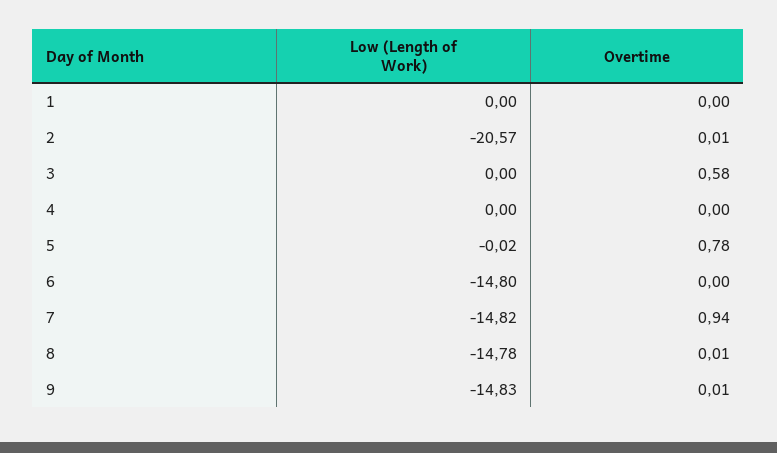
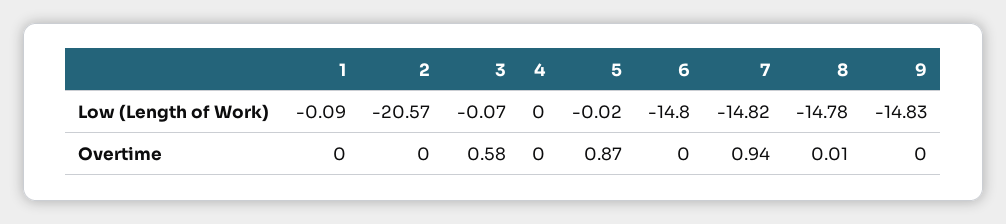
  {
    "Low (Length of Work)": {
-     "1": 0,
+     "1": -0.09,
      "2": -20.57,
-     "3": 0,
+     "3": -0.07,
      "4": 0,
      "5": -0.02,
      "6": -14.8,
      "7": -14.82,
      "8": -14.78,
      "9": -14.83
    },
    "Overtime": {
      "1": 0,
-     "2": 0.01,
+     "2": 0,
      "3": 0.58,
      "4": 0,
-     "5": 0.78,
+     "5": 0.87,
      "6": 0,
      "7": 0.94,
      "8": 0.01,
-     "9": 0.01
+     "9": 0
    }
  }

